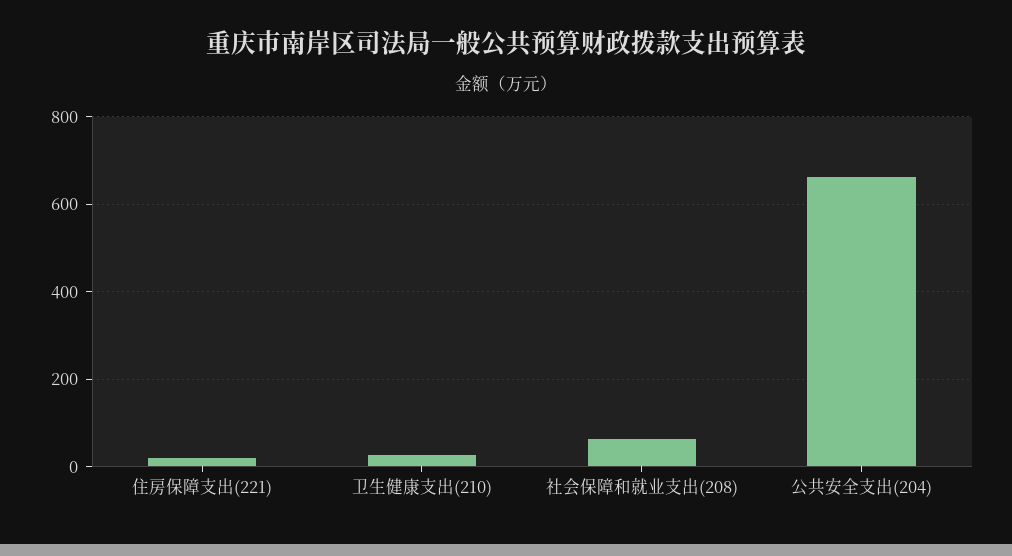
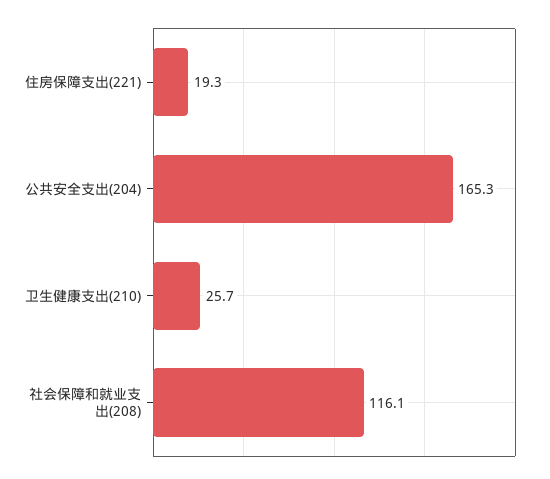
  {
    "住房保障支出(221)": 19.3,
    "卫生健康支出(210)": 25.7,
-   "社会保障和就业支出(208)": 60,
+   "社会保障和就业支出(208)": 116.1,
-   "公共安全支出(204)": 660
+   "公共安全支出(204)": 165.3
  }

